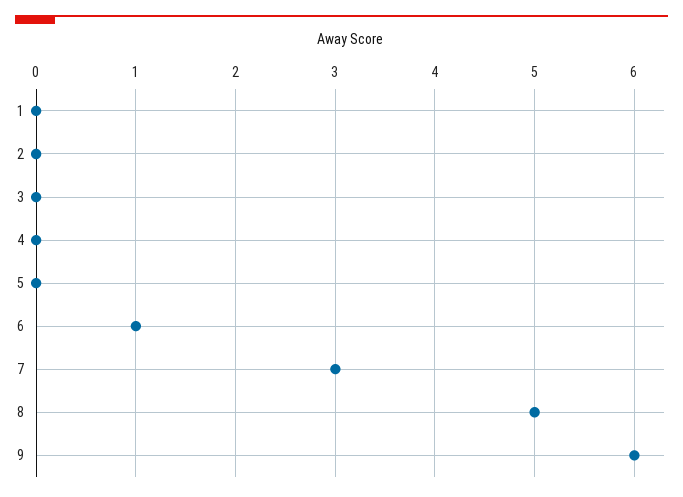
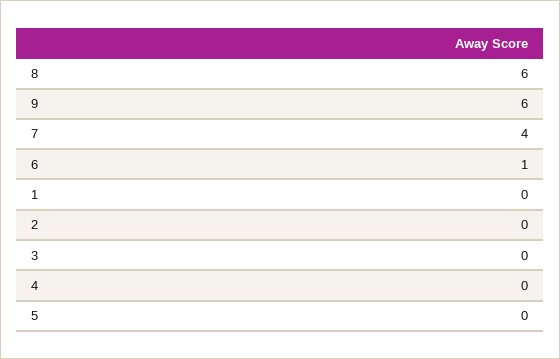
  {
    "1": 0,
    "2": 0,
    "3": 0,
    "4": 0,
    "5": 0,
    "6": 1,
-   "7": 3,
+   "7": 4,
-   "8": 5,
+   "8": 6,
    "9": 6
  }

